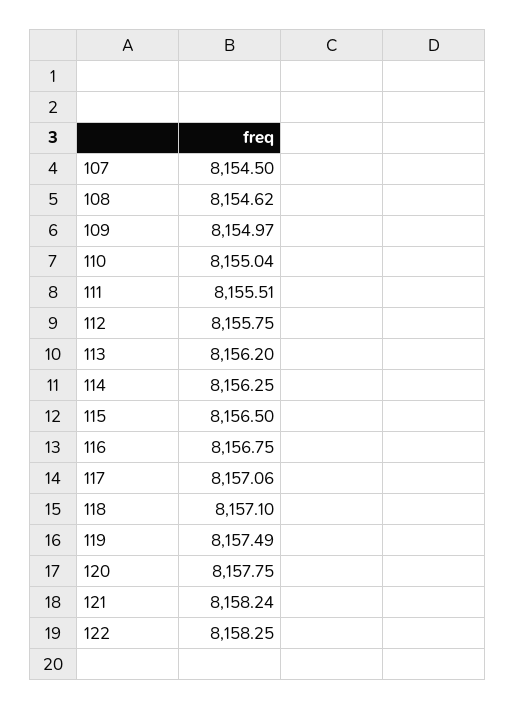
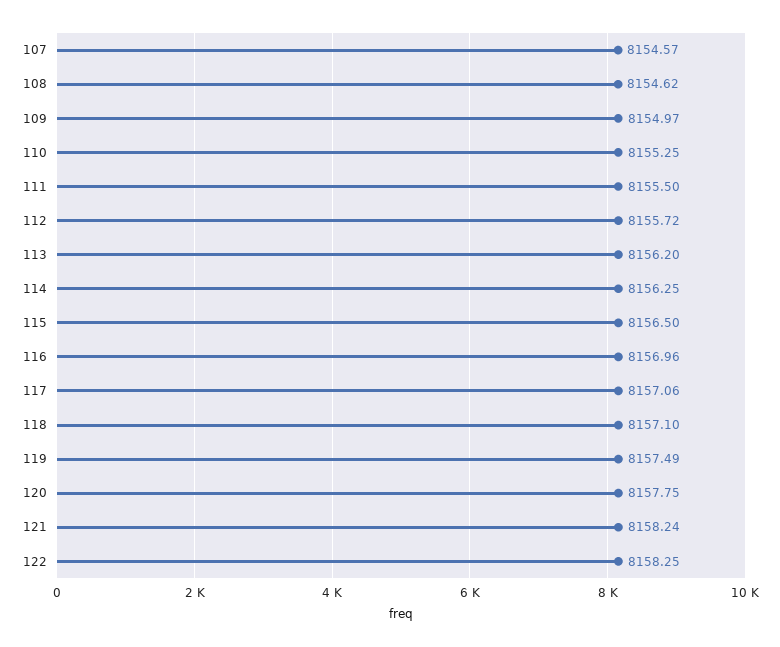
  {
-   "107": 8154.5,
+   "107": 8154.57,
    "108": 8154.62,
    "109": 8154.97,
-   "110": 8155.04,
+   "110": 8155.25,
-   "111": 8155.51,
+   "111": 8155.5,
-   "112": 8155.75,
+   "112": 8155.72,
    "113": 8156.2,
    "114": 8156.25,
    "115": 8156.5,
-   "116": 8156.75,
+   "116": 8156.96,
    "117": 8157.06,
    "118": 8157.1,
    "119": 8157.49,
    "120": 8157.75,
    "121": 8158.24,
    "122": 8158.25
  }

